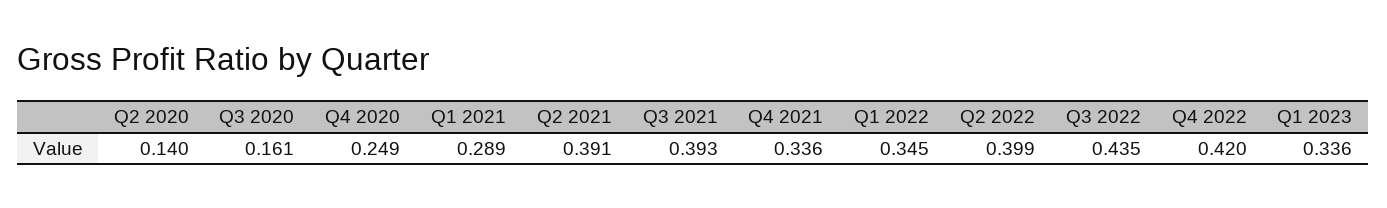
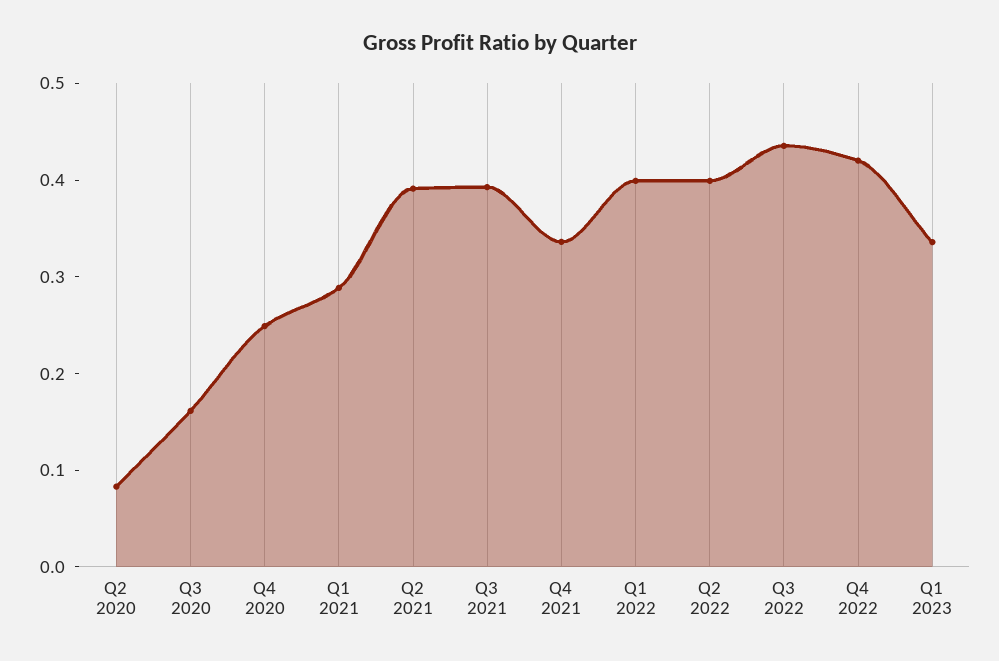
  {
-   "Q2 2020": 0.14,
+   "Q2 2020": 0.08,
    "Q3 2020": 0.161,
    "Q4 2020": 0.249,
    "Q1 2021": 0.289,
    "Q2 2021": 0.391,
    "Q3 2021": 0.393,
    "Q4 2021": 0.336,
-   "Q1 2022": 0.345,
+   "Q1 2022": 0.4,
    "Q2 2022": 0.399,
    "Q3 2022": 0.435,
    "Q4 2022": 0.42,
    "Q1 2023": 0.336
  }

